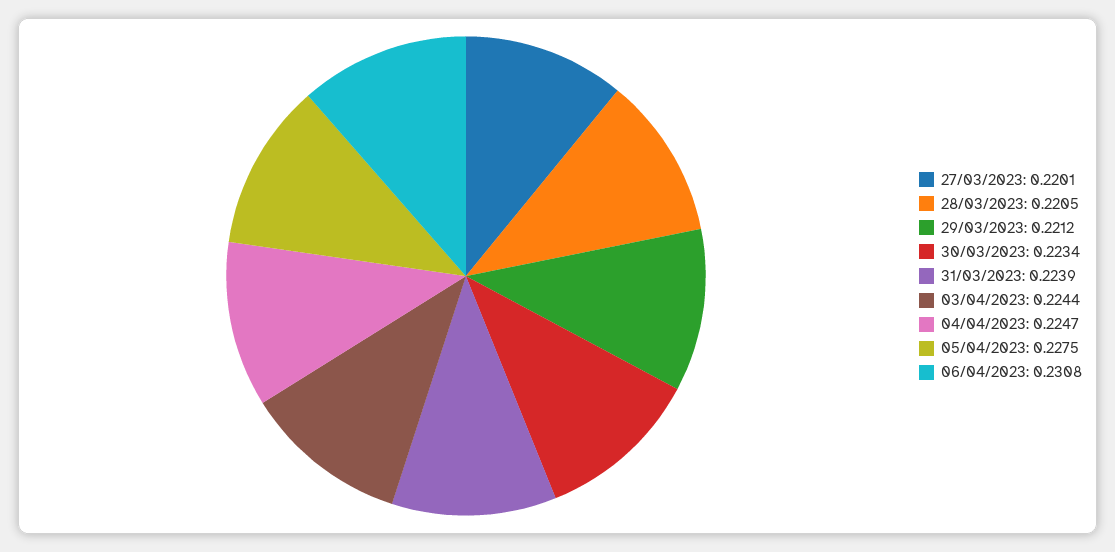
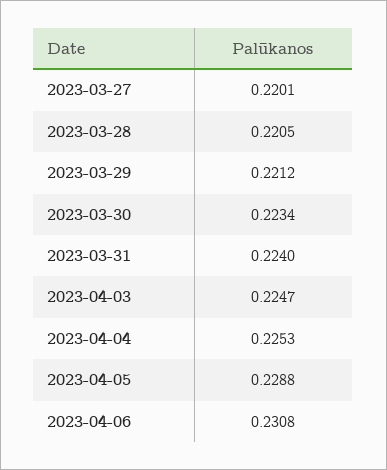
  {
    "27/03/2023": 0.2201,
    "28/03/2023": 0.2205,
    "29/03/2023": 0.2212,
    "30/03/2023": 0.2234,
-   "31/03/2023": 0.2239,
+   "31/03/2023": 0.224,
-   "03/04/2023": 0.2244,
+   "03/04/2023": 0.2247,
-   "04/04/2023": 0.2247,
+   "04/04/2023": 0.2253,
-   "05/04/2023": 0.2275,
+   "05/04/2023": 0.2288,
    "06/04/2023": 0.2308
  }

